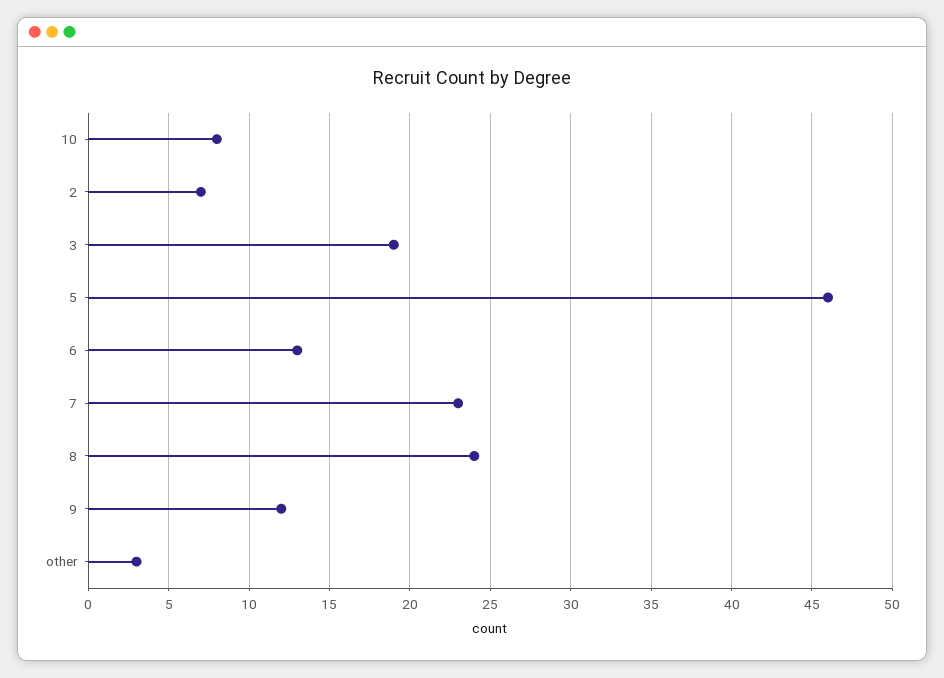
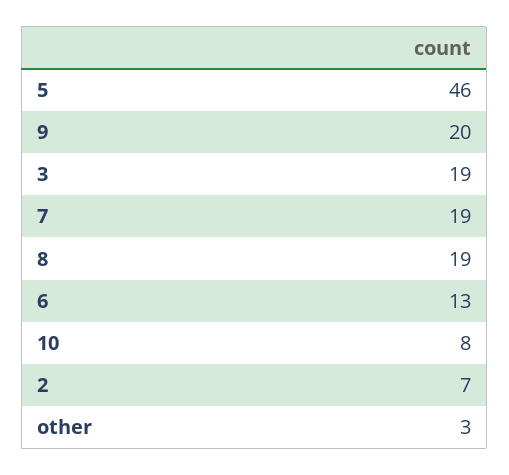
  {
    "10": 8,
    "2": 7,
    "3": 19,
    "5": 46,
    "6": 13,
-   "7": 23,
+   "7": 19,
-   "8": 24,
+   "8": 19,
-   "9": 12,
+   "9": 20,
    "other": 3
  }

